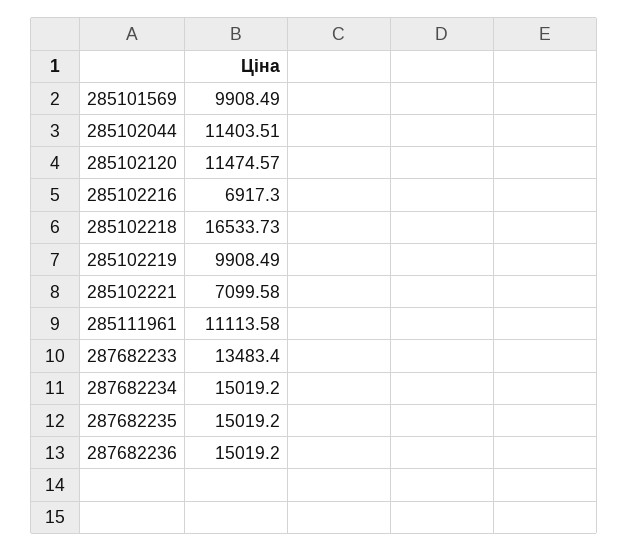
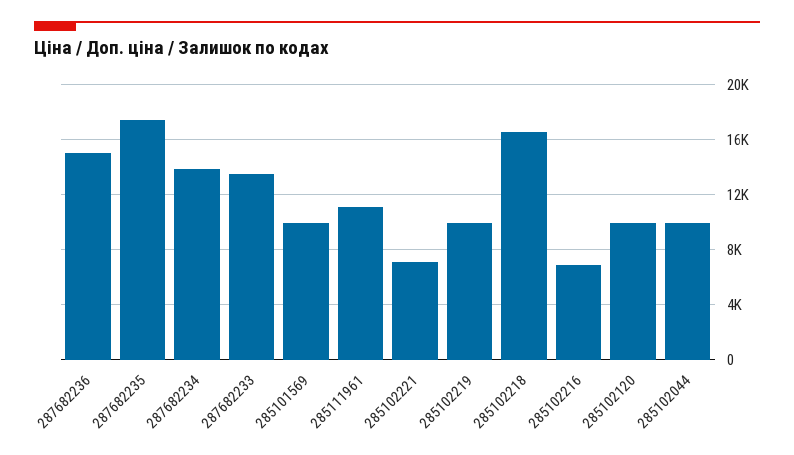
  {
    "285101569": 9908.49,
-   "285102044": 11403.51,
+   "285102044": 10000,
-   "285102120": 11474.57,
+   "285102120": 10000,
    "285102216": 6917.3,
    "285102218": 16533.73,
    "285102219": 9908.49,
    "285102221": 7099.58,
    "285111961": 11113.58,
    "287682233": 13483.4,
-   "287682234": 15019.2,
+   "287682234": 14000,
-   "287682235": 15019.2,
+   "287682235": 17500,
    "287682236": 15019.2
  }

